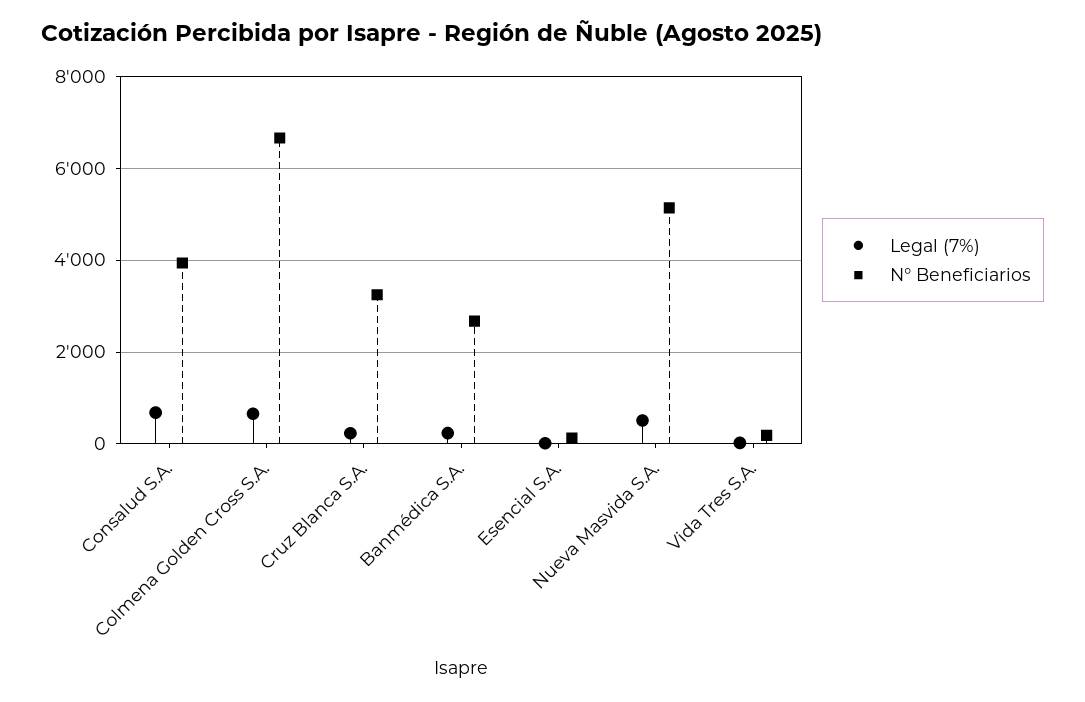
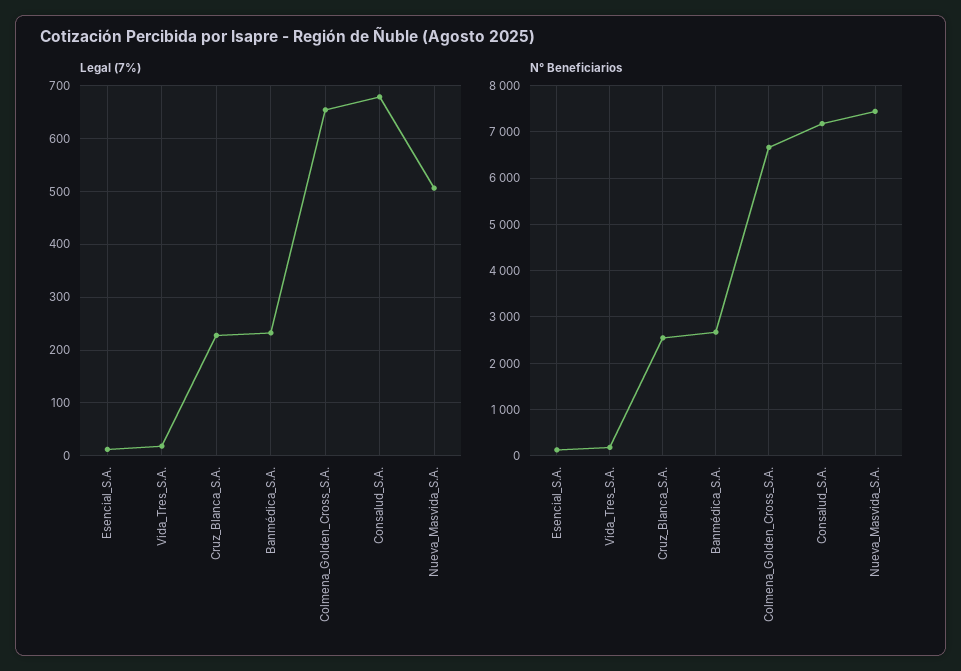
  {
    "Legal (7%)": {
      "Consalud S.A.": 680,
      "Colmena Golden Cross S.A.": 660,
      "Cruz Blanca S.A.": 220,
      "Banmédica S.A.": 240,
      "Esencial S.A.": 20,
      "Nueva Masvida S.A.": 500,
      "Vida Tres S.A.": 20
    },
    "N° Beneficiarios": {
-     "Consalud S.A.": 4000,
+     "Consalud S.A.": 7200,
      "Colmena Golden Cross S.A.": 6600,
-     "Cruz Blanca S.A.": 3200,
+     "Cruz Blanca S.A.": 2600,
      "Banmédica S.A.": 2600,
      "Esencial S.A.": 200,
-     "Nueva Masvida S.A.": 5200,
+     "Nueva Masvida S.A.": 7400,
      "Vida Tres S.A.": 200
    }
  }

